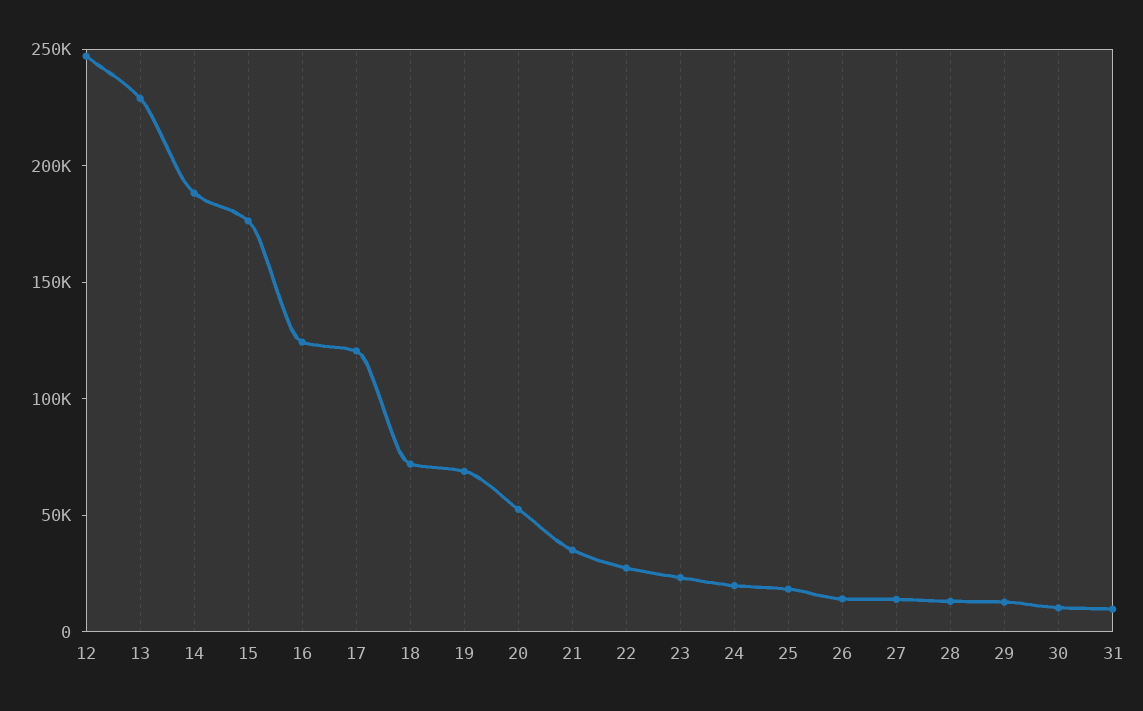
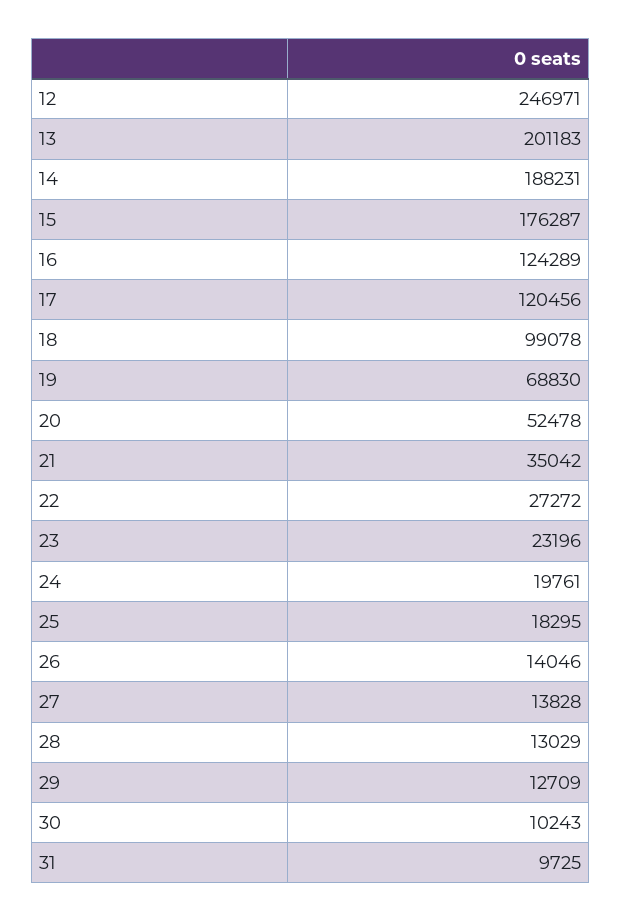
  {
    "12": 246971,
-   "13": 230000,
+   "13": 201183,
    "14": 188231,
    "15": 176287,
    "16": 124289,
    "17": 120456,
-   "18": 70000,
+   "18": 99078,
    "19": 68830,
    "20": 52478,
    "21": 35042,
    "22": 27272,
    "23": 23196,
    "24": 19761,
    "25": 18295,
    "26": 14046,
    "27": 13828,
    "28": 13029,
    "29": 12709,
    "30": 10243,
    "31": 9725
  }

